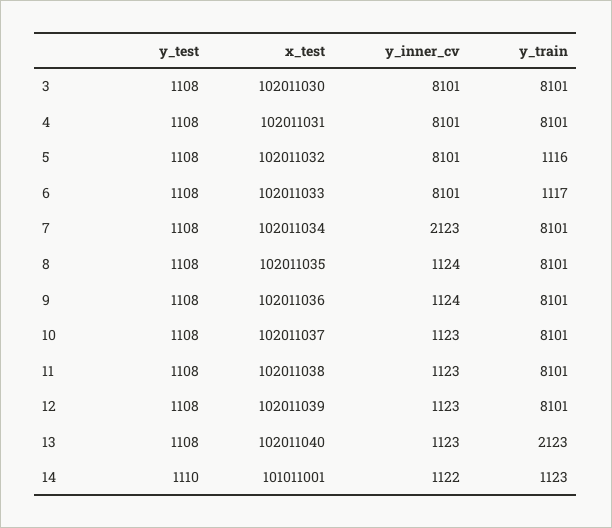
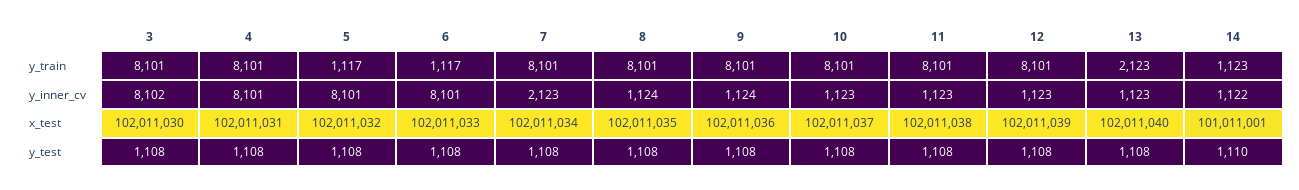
  {
    "y_test": {
      "3": 1108,
      "4": 1108,
      "5": 1108,
      "6": 1108,
      "7": 1108,
      "8": 1108,
      "9": 1108,
      "10": 1108,
      "11": 1108,
      "12": 1108,
      "13": 1108,
      "14": 1110
    },
    "x_test": {
      "3": 102011030,
      "4": 102011031,
      "5": 102011032,
      "6": 102011033,
      "7": 102011034,
      "8": 102011035,
      "9": 102011036,
      "10": 102011037,
      "11": 102011038,
      "12": 102011039,
      "13": 102011040,
      "14": 101011001
    },
    "y_inner_cv": {
-     "3": 8101,
+     "3": 8102,
      "4": 8101,
      "5": 8101,
      "6": 8101,
      "7": 2123,
      "8": 1124,
      "9": 1124,
      "10": 1123,
      "11": 1123,
      "12": 1123,
      "13": 1123,
      "14": 1122
    },
    "y_train": {
      "3": 8101,
      "4": 8101,
-     "5": 1116,
+     "5": 1117,
      "6": 1117,
      "7": 8101,
      "8": 8101,
      "9": 8101,
      "10": 8101,
      "11": 8101,
      "12": 8101,
      "13": 2123,
      "14": 1123
    }
  }

